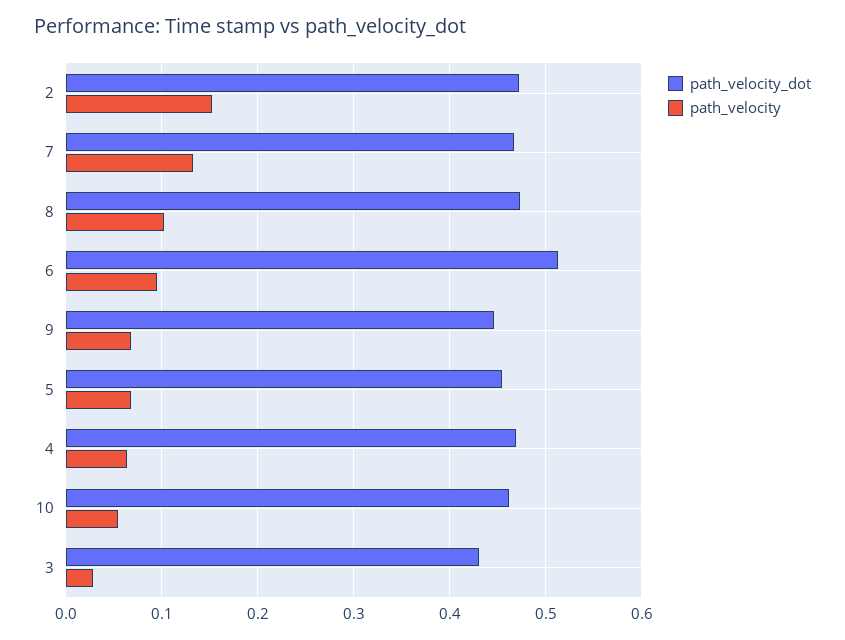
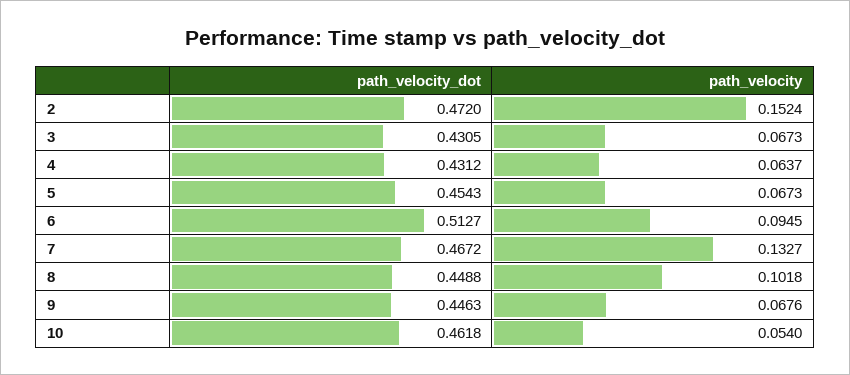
  {
    "path_velocity_dot": {
      "2": 0.472,
      "7": 0.4672,
-     "8": 0.47,
+     "8": 0.4488,
      "6": 0.5127,
      "9": 0.4463,
      "5": 0.4543,
-     "4": 0.47,
+     "4": 0.4312,
      "10": 0.4618,
      "3": 0.4305
    },
    "path_velocity": {
      "2": 0.1524,
      "7": 0.1327,
      "8": 0.1018,
      "6": 0.0945,
      "9": 0.0676,
      "5": 0.0673,
      "4": 0.0637,
      "10": 0.054,
-     "3": 0.03
+     "3": 0.0673
    }
  }

